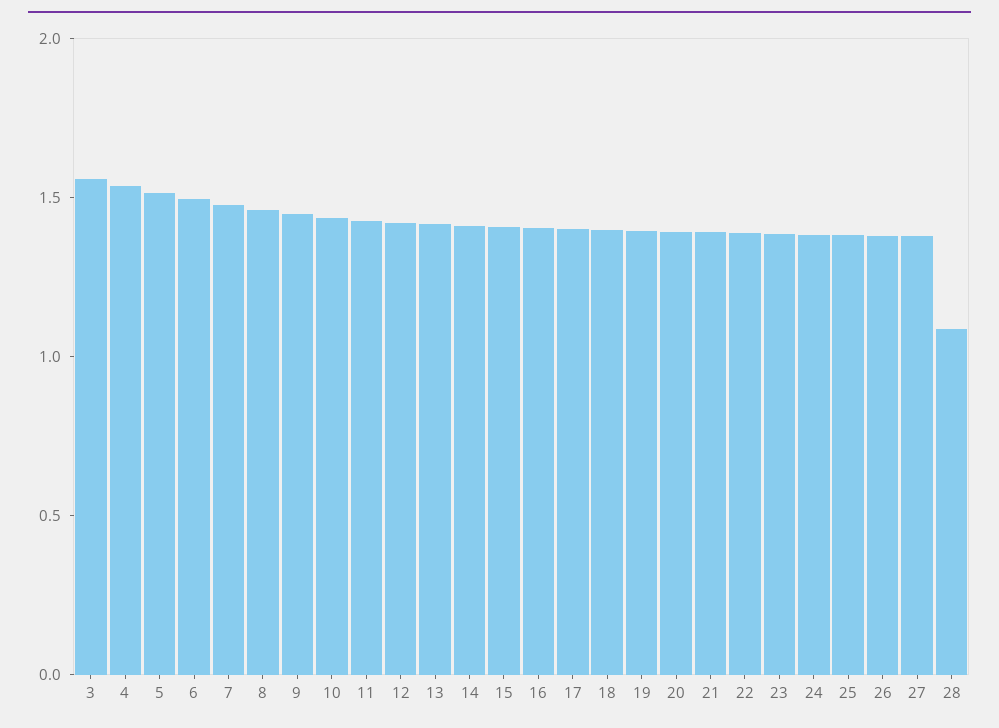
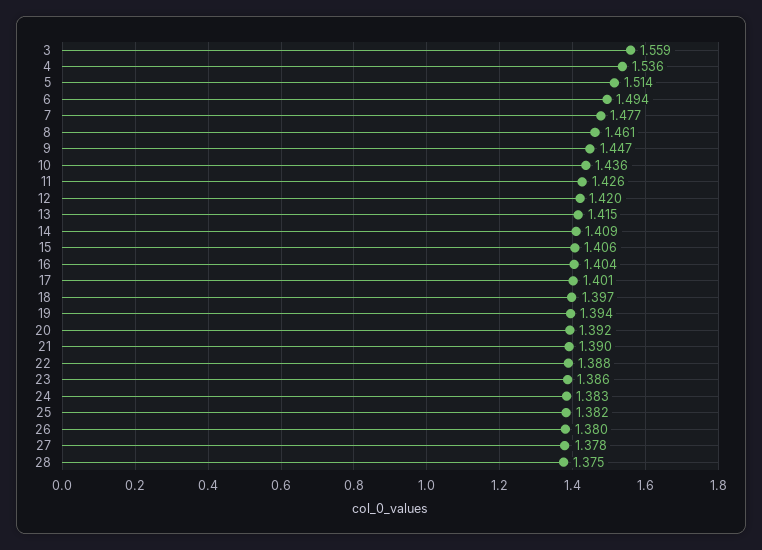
  {
    "3": 1.559,
    "4": 1.536,
    "5": 1.514,
    "6": 1.494,
    "7": 1.477,
    "8": 1.461,
    "9": 1.447,
    "10": 1.436,
    "11": 1.426,
    "12": 1.42,
    "13": 1.415,
    "14": 1.409,
    "15": 1.406,
    "16": 1.404,
    "17": 1.401,
    "18": 1.397,
    "19": 1.394,
    "20": 1.392,
    "21": 1.39,
    "22": 1.388,
    "23": 1.386,
    "24": 1.383,
    "25": 1.382,
    "26": 1.38,
    "27": 1.378,
-   "28": 1.1
+   "28": 1.375
  }

